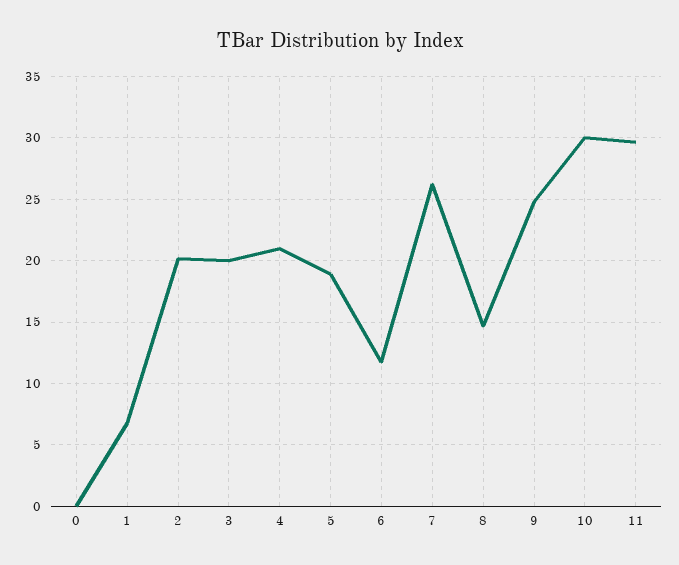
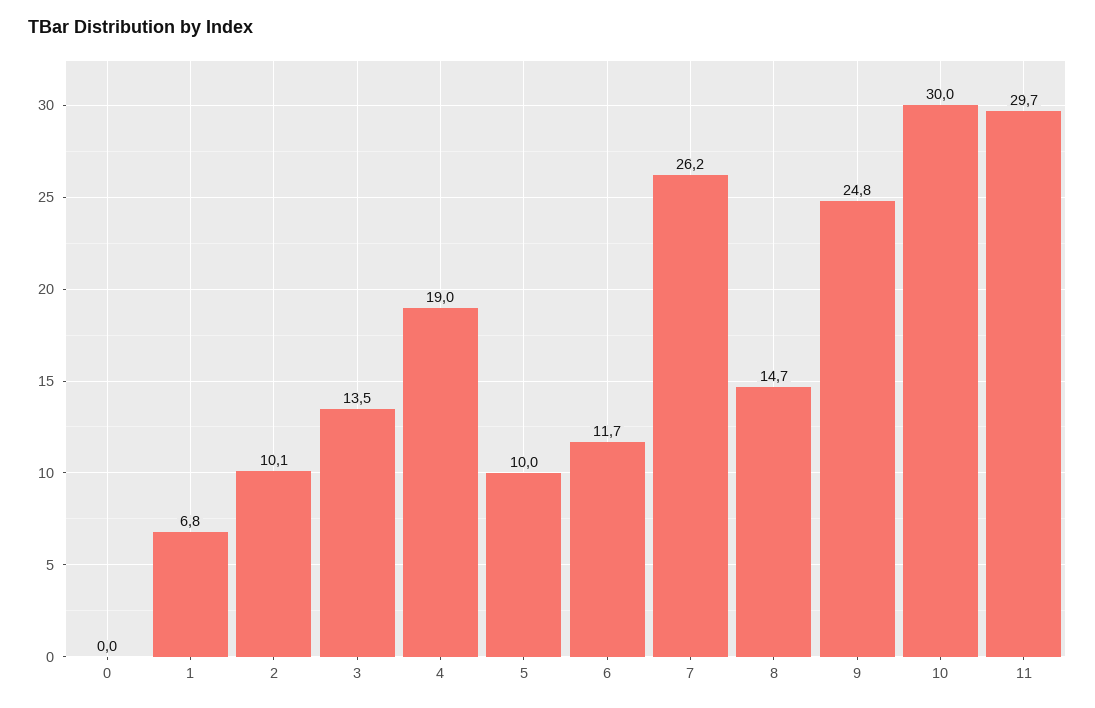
  {
    "0": 0,
    "1": 6.8,
-   "2": 20,
+   "2": 10.1,
-   "3": 20,
+   "3": 13.5,
-   "4": 21,
+   "4": 19,
-   "5": 19,
+   "5": 10,
    "6": 11.7,
    "7": 26.2,
    "8": 14.7,
    "9": 24.8,
    "10": 30,
    "11": 29.7
  }

